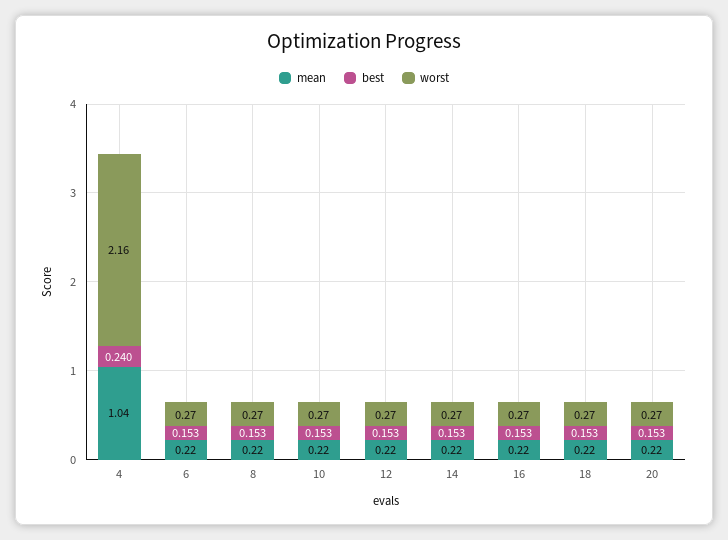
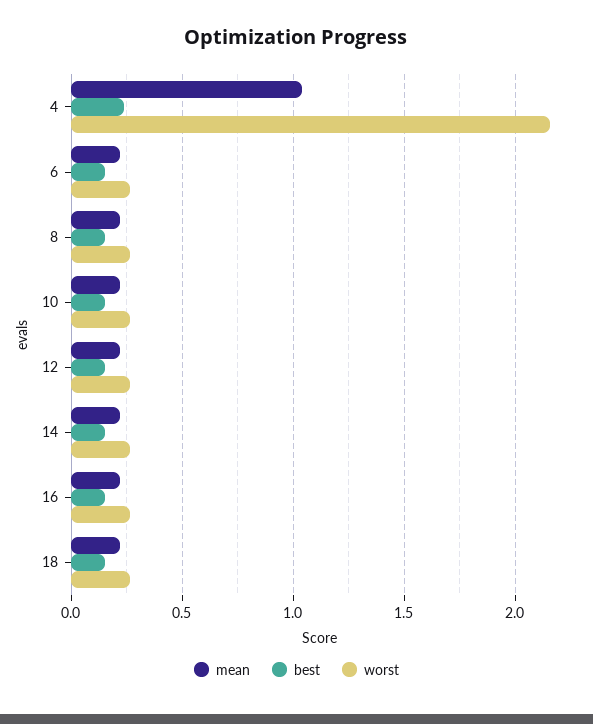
  {
    "mean": {
      "4": 1.04,
      "6": 0.22,
      "8": 0.22,
      "10": 0.22,
      "12": 0.22,
      "14": 0.22,
      "16": 0.22,
-     "18": 0.22,
+     "18": 0.22
-     "20": 0.22
    },
    "best": {
      "4": 0.24,
      "6": 0.153,
      "8": 0.153,
      "10": 0.153,
      "12": 0.153,
      "14": 0.153,
      "16": 0.153,
-     "18": 0.153,
+     "18": 0.153
-     "20": 0.153
    },
    "worst": {
      "4": 2.16,
      "6": 0.27,
      "8": 0.27,
      "10": 0.27,
      "12": 0.27,
      "14": 0.27,
      "16": 0.27,
-     "18": 0.27,
+     "18": 0.27
-     "20": 0.27
    }
  }

